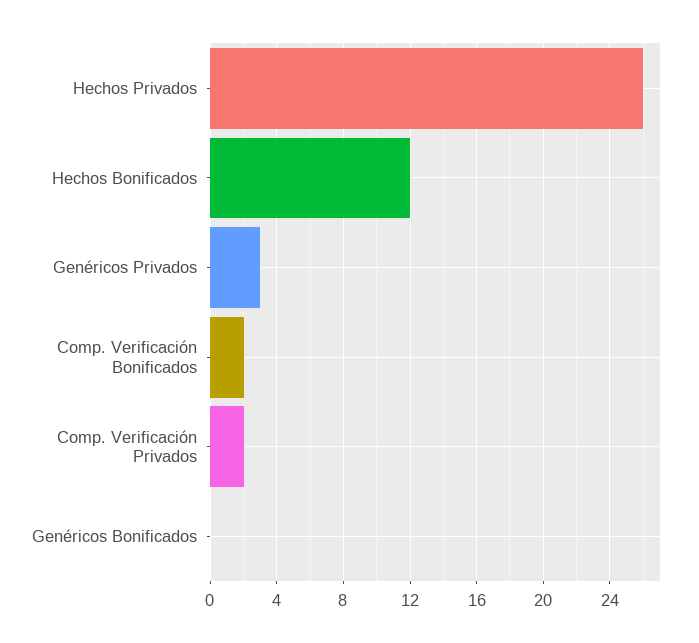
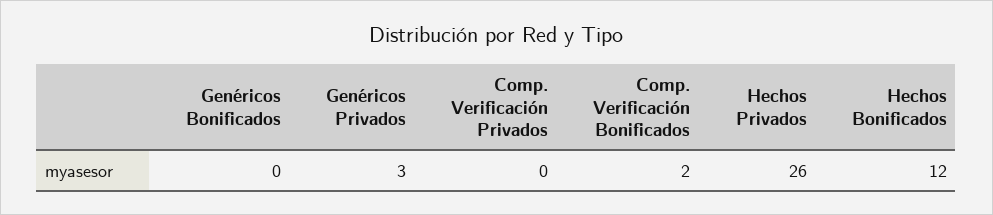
  {
    "Hechos Privados": 26,
    "Hechos Bonificados": 12,
    "Genéricos Privados": 3,
    "Comp. Verificación Bonificados": 2,
-   "Comp. Verificación Privados": 2,
+   "Comp. Verificación Privados": 0,
    "Genéricos Bonificados": 0
  }

